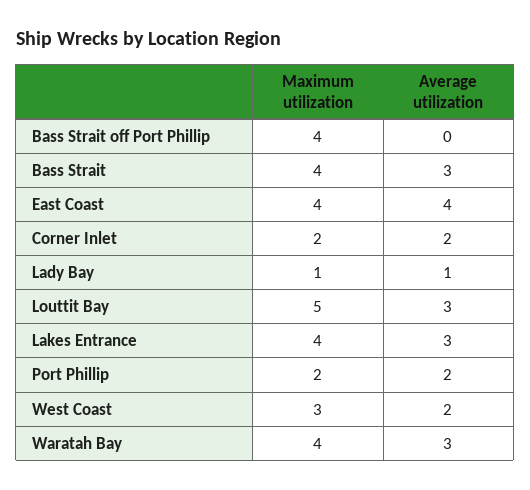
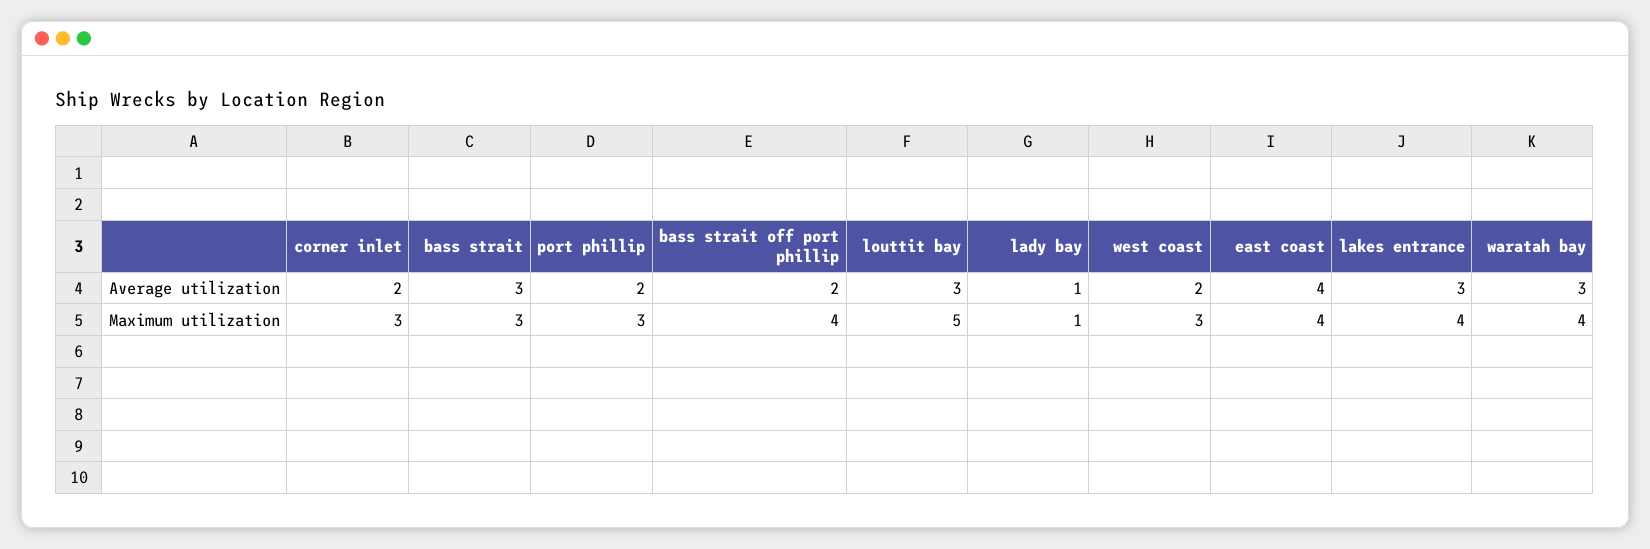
  {
    "Maximum utilization": {
      "Bass Strait off Port Phillip": 4,
-     "Bass Strait": 4,
+     "Bass Strait": 3,
      "East Coast": 4,
-     "Corner Inlet": 2,
+     "Corner Inlet": 3,
      "Lady Bay": 1,
      "Louttit Bay": 5,
      "Lakes Entrance": 4,
-     "Port Phillip": 2,
+     "Port Phillip": 3,
      "West Coast": 3,
      "Waratah Bay": 4
    },
    "Average utilization": {
-     "Bass Strait off Port Phillip": 0,
+     "Bass Strait off Port Phillip": 2,
      "Bass Strait": 3,
      "East Coast": 4,
      "Corner Inlet": 2,
      "Lady Bay": 1,
      "Louttit Bay": 3,
      "Lakes Entrance": 3,
      "Port Phillip": 2,
      "West Coast": 2,
      "Waratah Bay": 3
    }
  }

